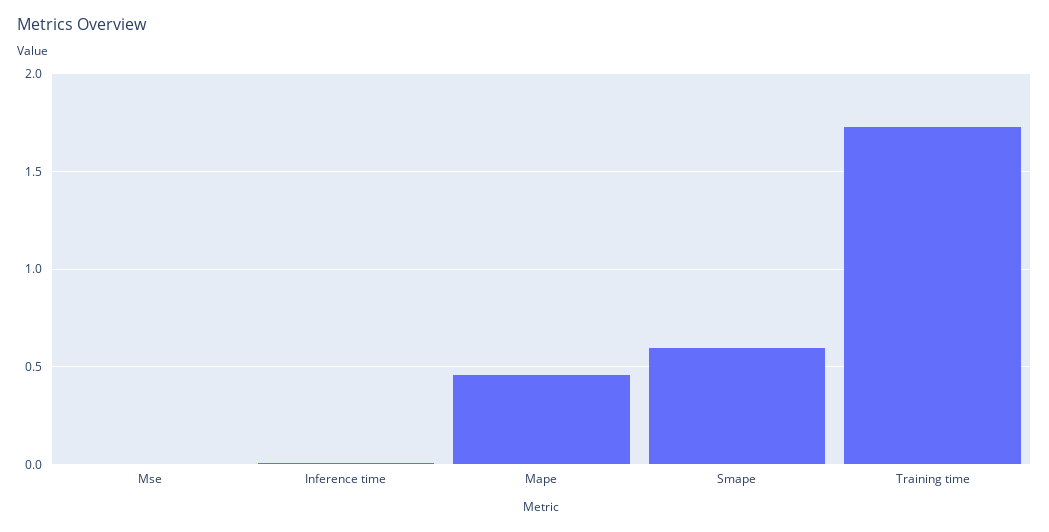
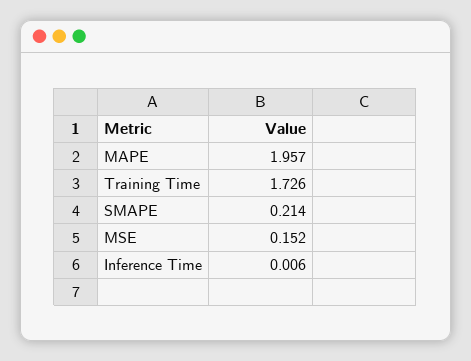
  {
-   "Mse": 0,
+   "Mse": 0.152,
    "Inference time": 0.006,
-   "Mape": 0.45,
+   "Mape": 1.957,
-   "Smape": 0.6,
+   "Smape": 0.214,
    "Training time": 1.726
  }

